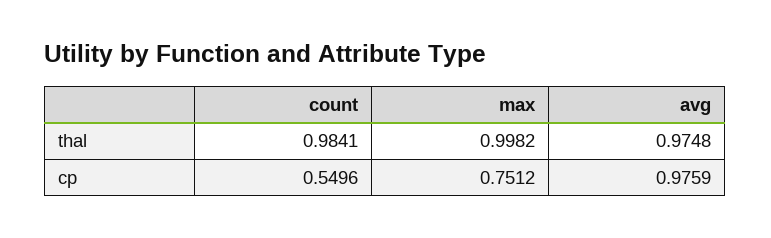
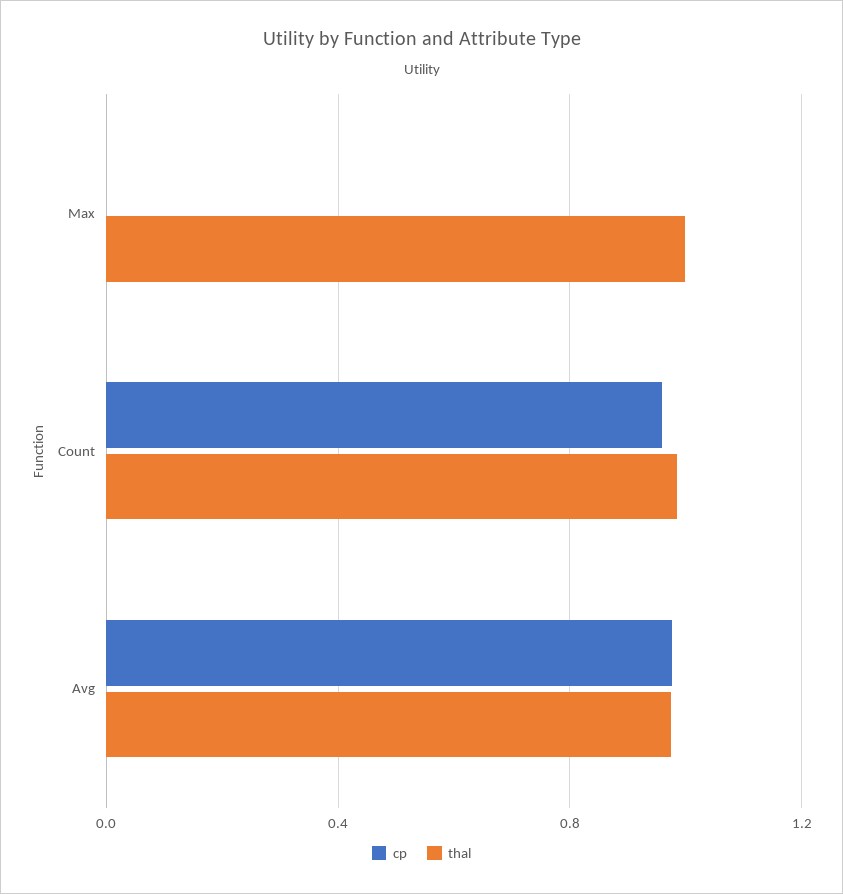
  {
    "thal": {
      "count": 0.9841,
      "max": 0.9982,
      "avg": 0.9748
    },
    "cp": {
-     "count": 0.5496,
+     "count": 0.95,
-     "max": 0.7512,
+     "max": 0,
      "avg": 0.9759
    }
  }

